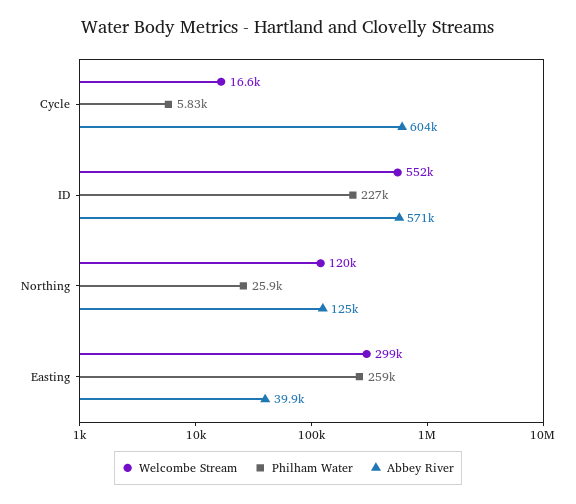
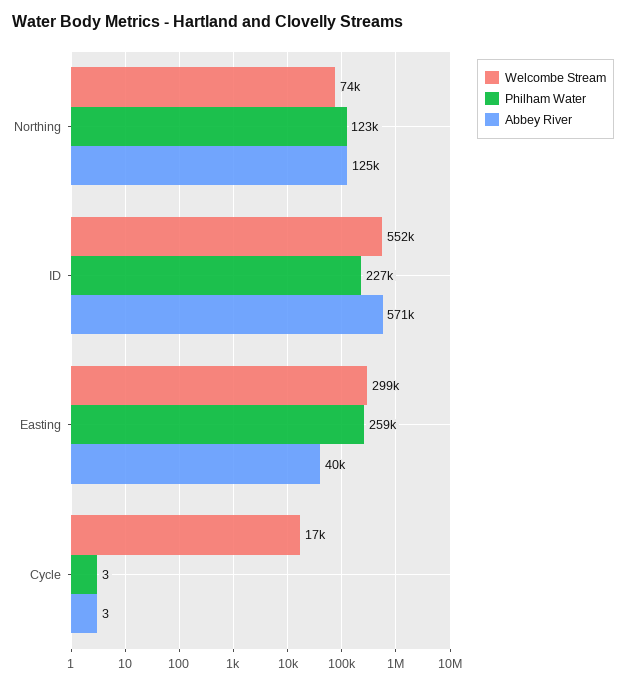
  {
    "Welcombe Stream": {
      "Cycle": 16600,
      "ID": 552000,
-     "Northing": 120000,
+     "Northing": 74000,
      "Easting": 299000
    },
    "Philham Water": {
-     "Cycle": 5830,
+     "Cycle": 3,
      "ID": 227000,
-     "Northing": 25900,
+     "Northing": 123000,
      "Easting": 259000
    },
    "Abbey River": {
-     "Cycle": 604000,
+     "Cycle": 3,
      "ID": 571000,
      "Northing": 125000,
      "Easting": 39900
    }
  }

